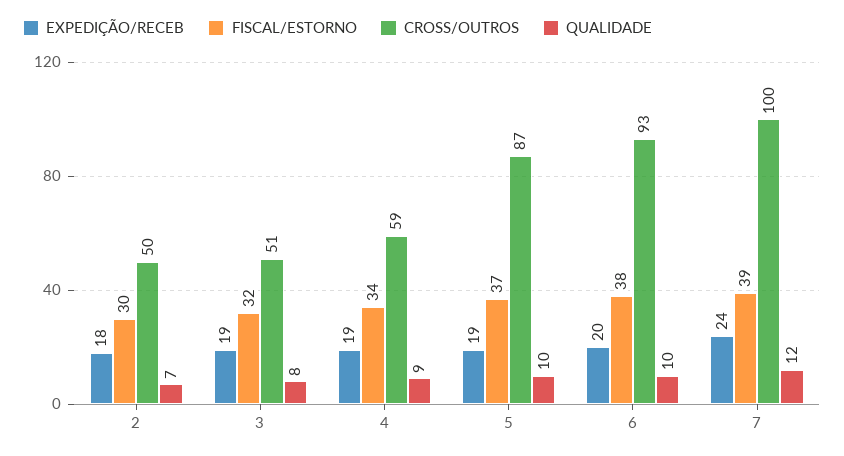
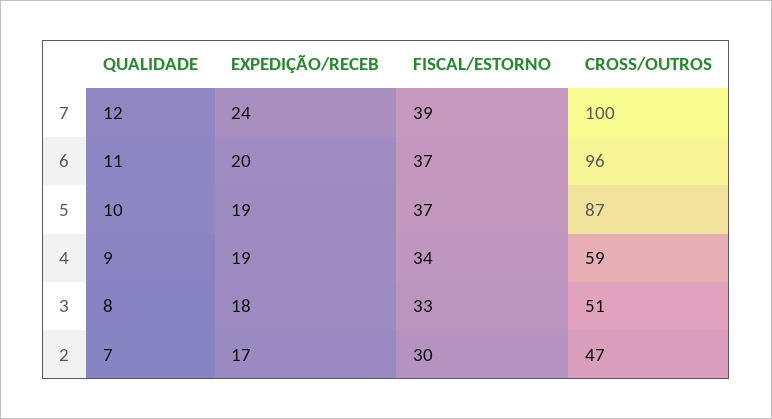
  {
    "EXPEDIÇÃO/RECEB": {
-     "2": 18,
+     "2": 17,
-     "3": 19,
+     "3": 18,
      "4": 19,
      "5": 19,
      "6": 20,
      "7": 24
    },
    "FISCAL/ESTORNO": {
      "2": 30,
-     "3": 32,
+     "3": 33,
      "4": 34,
      "5": 37,
-     "6": 38,
+     "6": 37,
      "7": 39
    },
    "CROSS/OUTROS": {
-     "2": 50,
+     "2": 47,
      "3": 51,
      "4": 59,
      "5": 87,
-     "6": 93,
+     "6": 96,
      "7": 100
    },
    "QUALIDADE": {
      "2": 7,
      "3": 8,
      "4": 9,
      "5": 10,
-     "6": 10,
+     "6": 11,
      "7": 12
    }
  }

